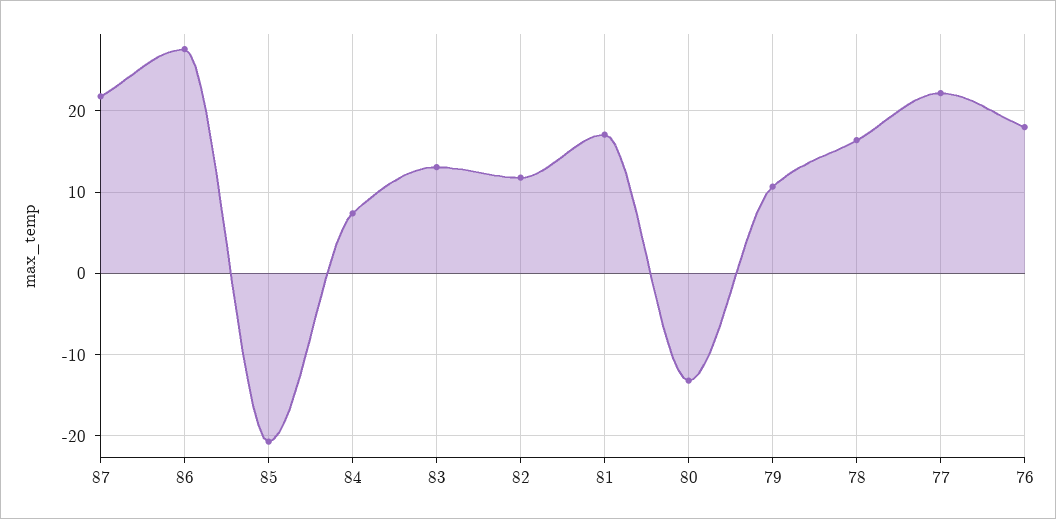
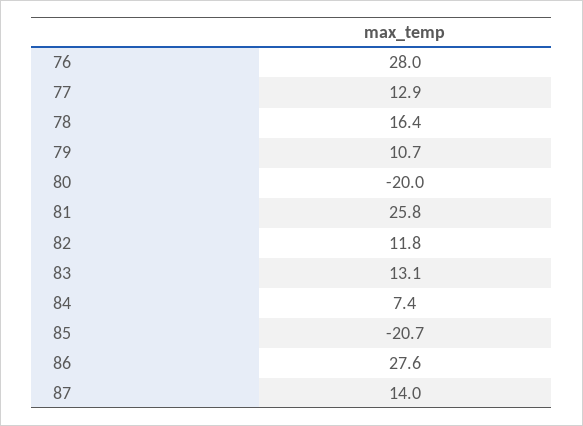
  {
-   "87": 22,
+   "87": 14,
    "86": 27.6,
    "85": -20.7,
    "84": 7.4,
    "83": 13.1,
    "82": 11.8,
-   "81": 17,
+   "81": 25.8,
-   "80": -13,
+   "80": -20,
    "79": 10.7,
    "78": 16.4,
-   "77": 22,
+   "77": 12.9,
-   "76": 18
+   "76": 28
  }

